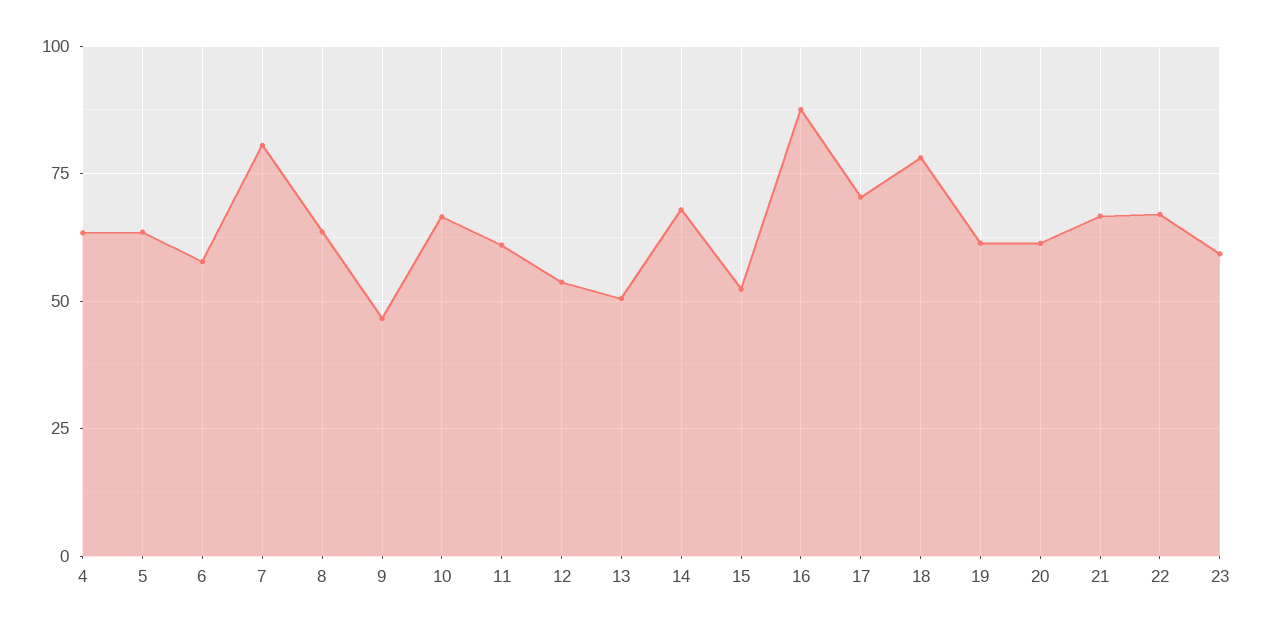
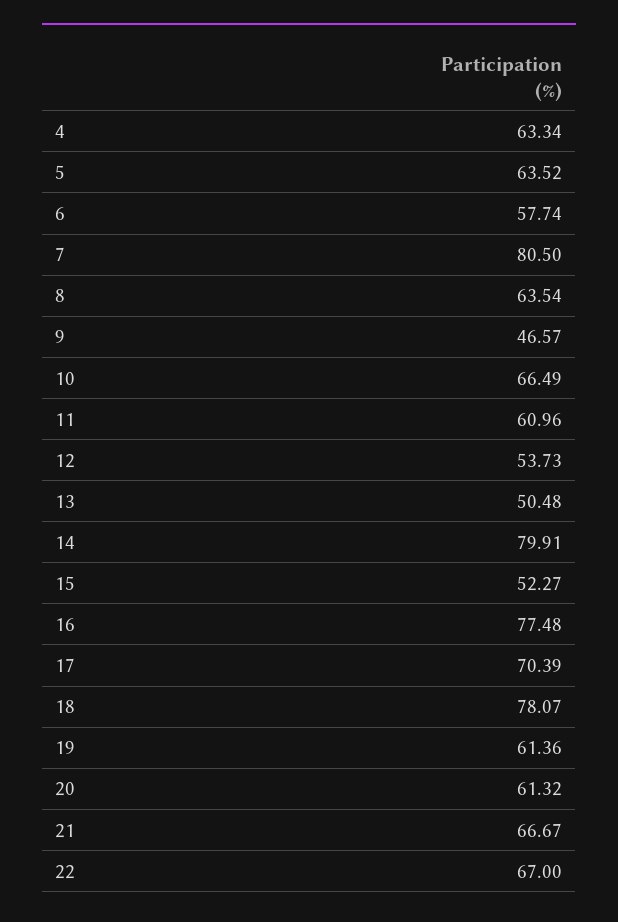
  {
    "4": 63.34,
    "5": 63.52,
    "6": 57.74,
    "7": 80.5,
    "8": 63.54,
    "9": 46.57,
    "10": 66.49,
    "11": 60.96,
    "12": 53.73,
    "13": 50.48,
-   "14": 67.5,
+   "14": 79.91,
    "15": 52.27,
-   "16": 87.5,
+   "16": 77.48,
    "17": 70.39,
    "18": 78.07,
    "19": 61.36,
    "20": 61.32,
    "21": 66.67,
-   "22": 67,
+   "22": 67
-   "23": 60
  }

